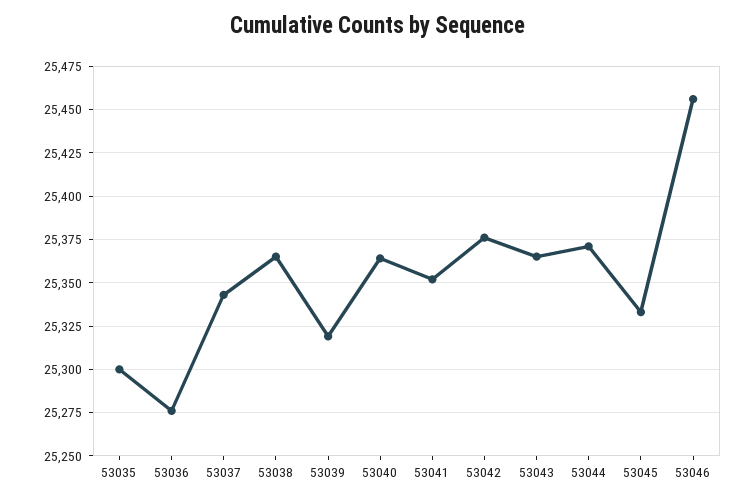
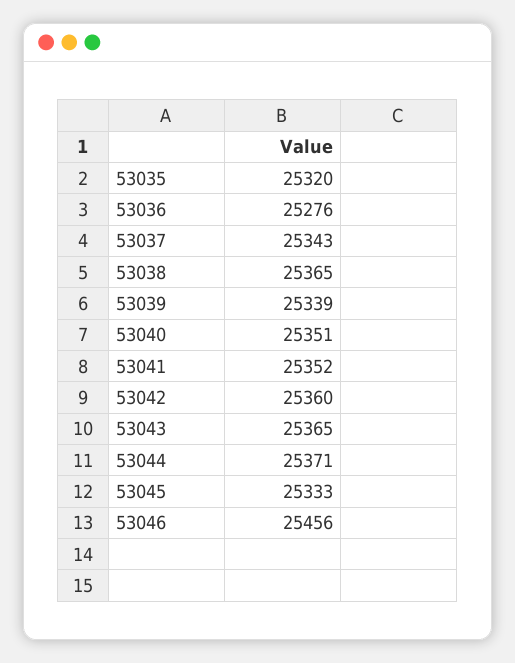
  {
-   "53035": 25300,
+   "53035": 25320,
    "53036": 25276,
    "53037": 25343,
    "53038": 25365,
-   "53039": 25320,
+   "53039": 25339,
-   "53040": 25365,
+   "53040": 25351,
    "53041": 25352,
-   "53042": 25375,
+   "53042": 25360,
    "53043": 25365,
    "53044": 25371,
    "53045": 25333,
    "53046": 25456
  }

